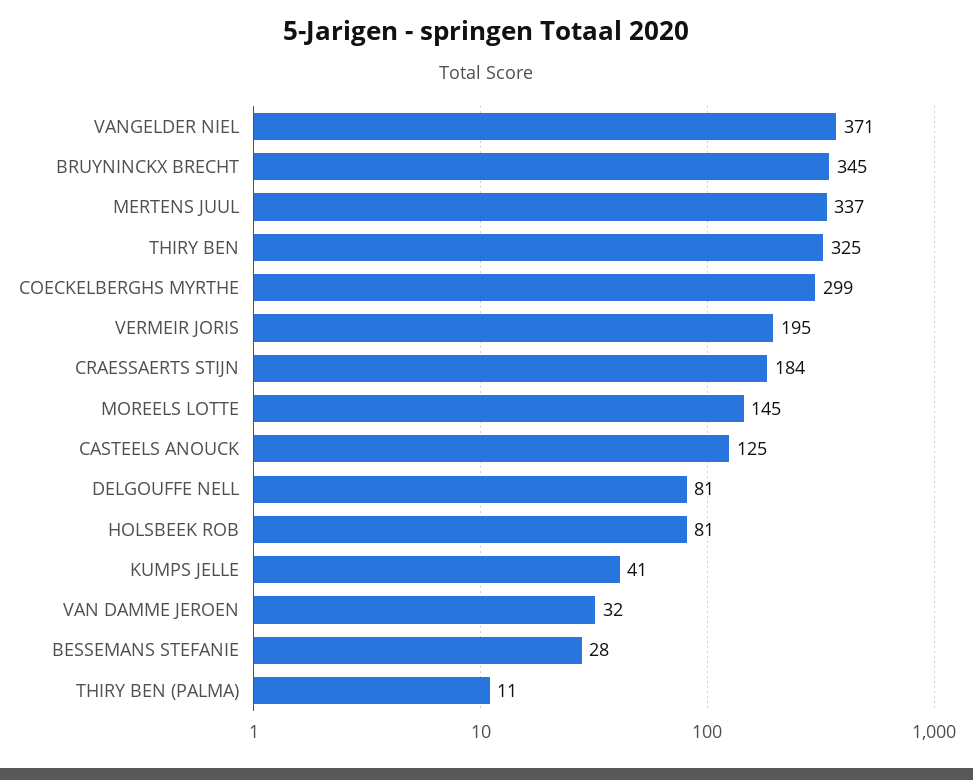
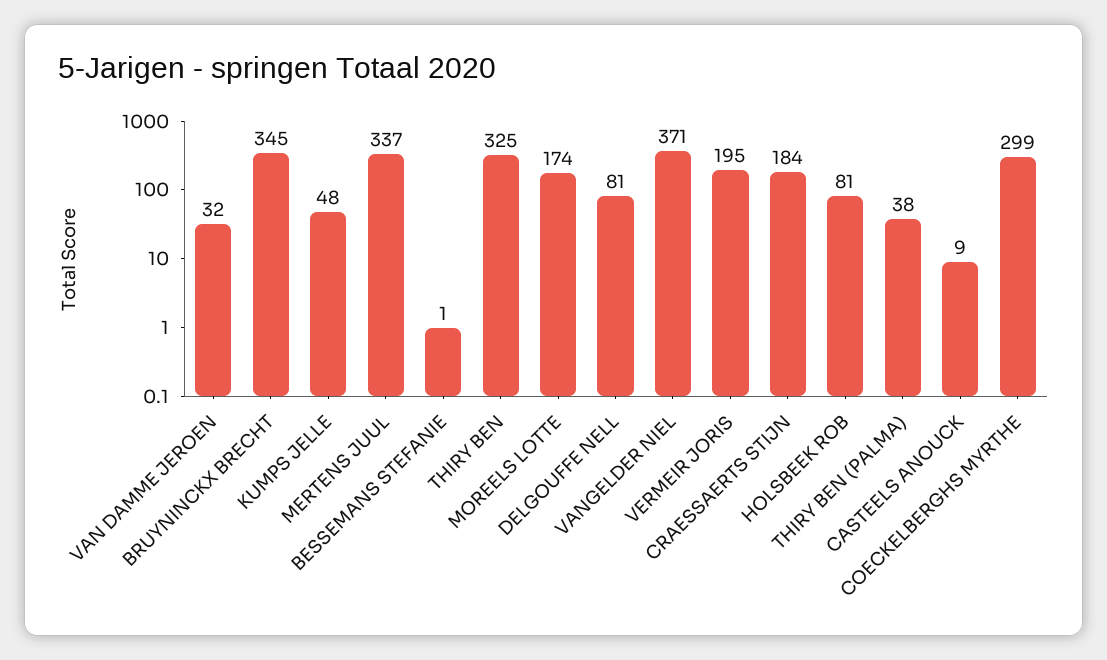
  {
    "VANGELDER NIEL": 371,
    "BRUYNINCKX BRECHT": 345,
    "MERTENS JUUL": 337,
    "THIRY BEN": 325,
    "COECKELBERGHS MYRTHE": 299,
    "VERMEIR JORIS": 195,
    "CRAESSAERTS STIJN": 184,
-   "MOREELS LOTTE": 145,
+   "MOREELS LOTTE": 174,
-   "CASTEELS ANOUCK": 125,
+   "CASTEELS ANOUCK": 9,
    "DELGOUFFE NELL": 81,
    "HOLSBEEK ROB": 81,
-   "KUMPS JELLE": 41,
+   "KUMPS JELLE": 48,
    "VAN DAMME JEROEN": 32,
-   "BESSEMANS STEFANIE": 28,
+   "BESSEMANS STEFANIE": 1,
-   "THIRY BEN (PALMA)": 11
+   "THIRY BEN (PALMA)": 38
  }

